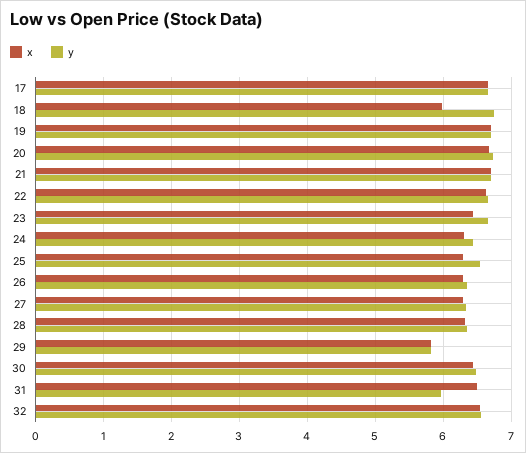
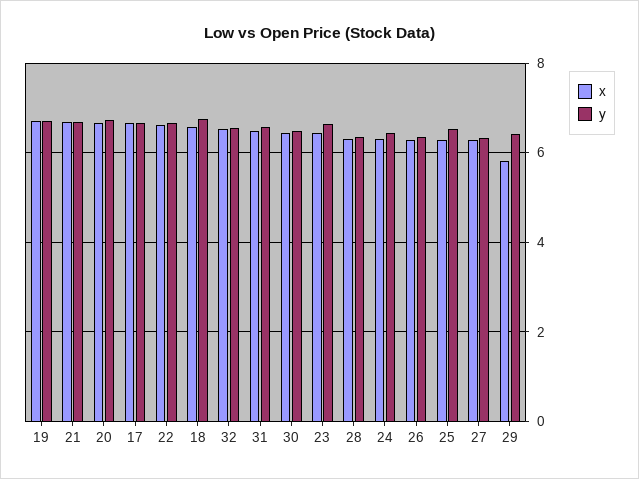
  {
    "x": {
      "17": 6.7,
-     "18": 6,
+     "18": 6.6,
      "19": 6.7,
      "20": 6.7,
      "21": 6.7,
      "22": 6.6,
      "23": 6.4,
      "24": 6.3,
      "25": 6.3,
      "26": 6.3,
      "27": 6.3,
      "28": 6.3,
      "29": 5.8,
      "30": 6.4,
      "31": 6.5,
      "32": 6.5
    },
    "y": {
      "17": 6.7,
      "18": 6.7,
      "19": 6.7,
      "20": 6.7,
      "21": 6.7,
      "22": 6.7,
      "23": 6.7,
      "24": 6.4,
      "25": 6.5,
      "26": 6.4,
      "27": 6.3,
      "28": 6.3,
-     "29": 5.8,
+     "29": 6.4,
      "30": 6.5,
-     "31": 6,
+     "31": 6.6,
      "32": 6.6
    }
  }

